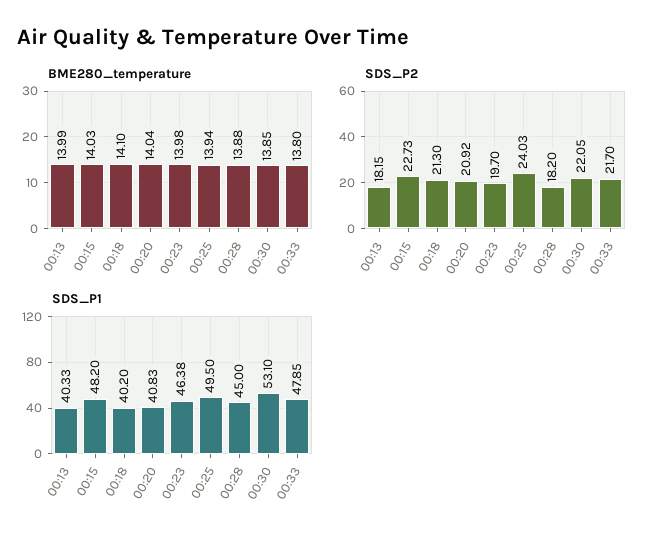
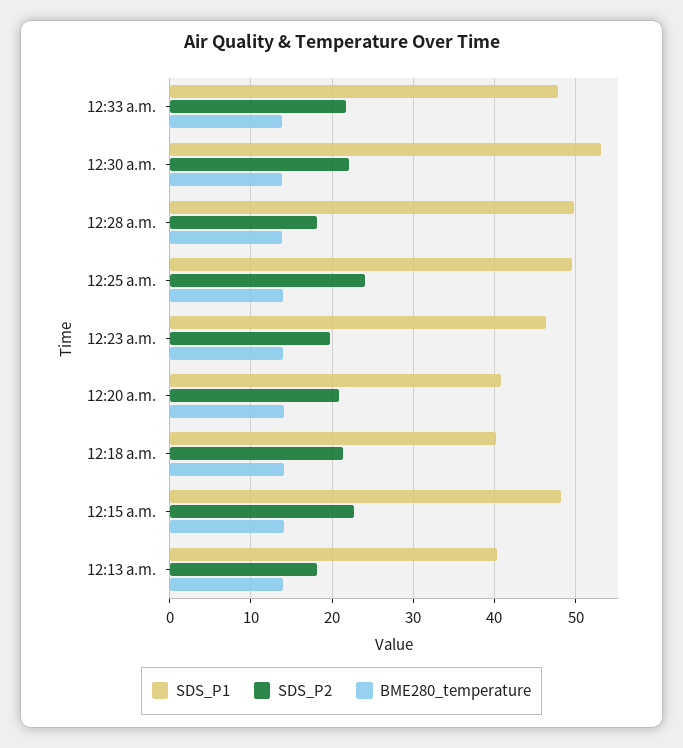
  {
    "BME280_temperature": {
      "00:13": 13.99,
      "00:15": 14.03,
      "00:18": 14.1,
      "00:20": 14.04,
      "00:23": 13.98,
      "00:25": 13.94,
      "00:28": 13.88,
      "00:30": 13.85,
      "00:33": 13.8
    },
    "SDS_P2": {
      "00:13": 18.15,
      "00:15": 22.73,
      "00:18": 21.3,
      "00:20": 20.92,
      "00:23": 19.7,
      "00:25": 24.03,
      "00:28": 18.2,
      "00:30": 22.05,
      "00:33": 21.7
    },
    "SDS_P1": {
      "00:13": 40.33,
      "00:15": 48.2,
      "00:18": 40.2,
      "00:20": 40.83,
      "00:23": 46.38,
      "00:25": 49.5,
-     "00:28": 45,
+     "00:28": 50,
      "00:30": 53.1,
      "00:33": 47.85
    }
  }

